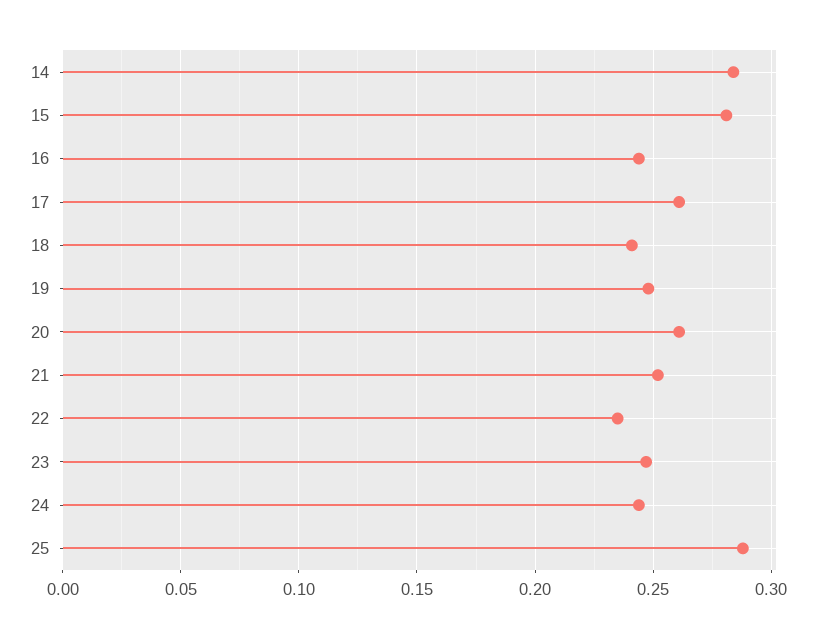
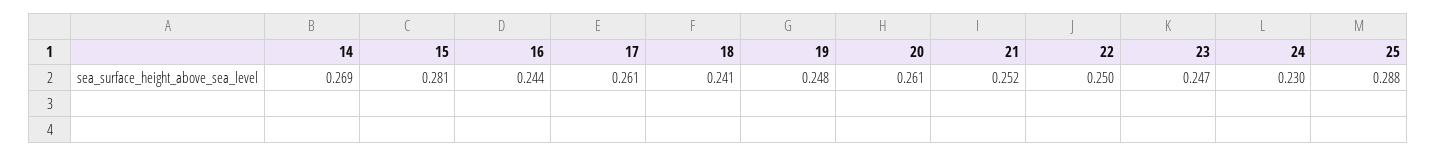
  {
-   "14": 0.285,
+   "14": 0.269,
    "15": 0.281,
    "16": 0.244,
    "17": 0.261,
    "18": 0.241,
    "19": 0.248,
    "20": 0.261,
    "21": 0.252,
-   "22": 0.235,
+   "22": 0.25,
    "23": 0.247,
-   "24": 0.245,
+   "24": 0.23,
    "25": 0.288
  }

